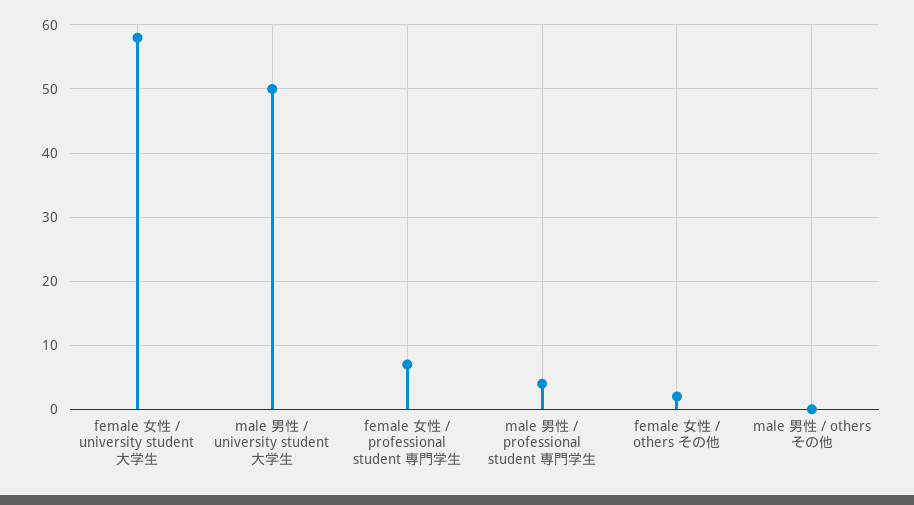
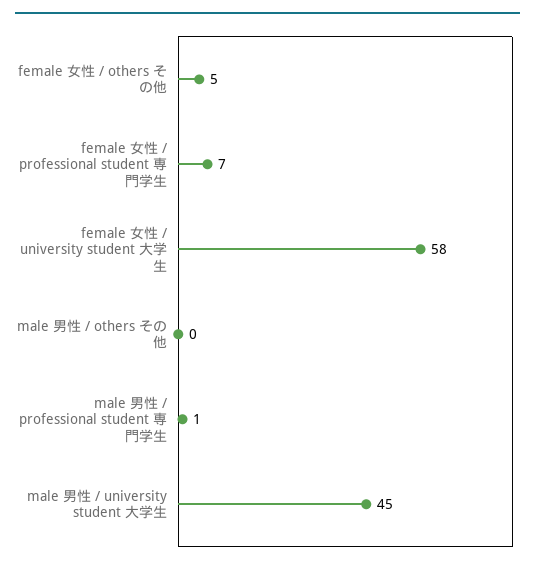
  {
    "female 女性 / university student 大学生": 58,
-   "male 男性 / university student 大学生": 50,
+   "male 男性 / university student 大学生": 45,
    "female 女性 / professional student 専門学生": 7,
-   "male 男性 / professional student 専門学生": 4,
+   "male 男性 / professional student 専門学生": 1,
-   "female 女性 / others その他": 2,
+   "female 女性 / others その他": 5,
    "male 男性 / others その他": 0
  }

